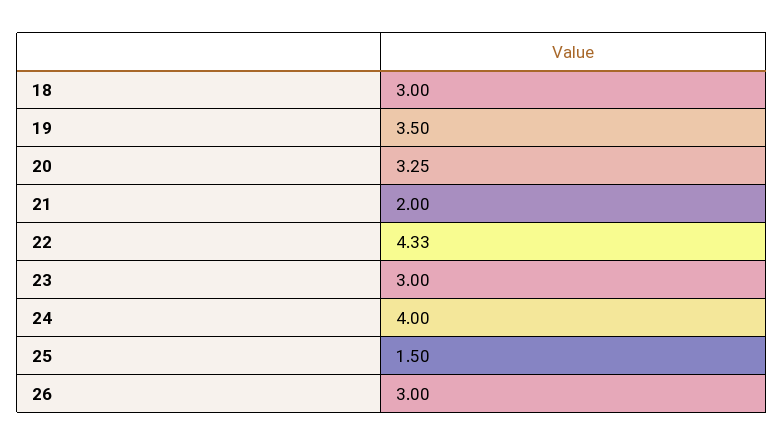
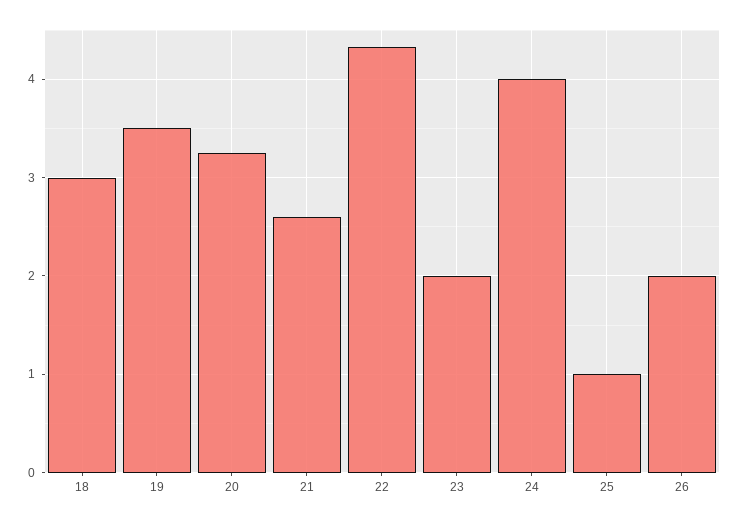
  {
    "18": 3,
    "19": 3.5,
    "20": 3.25,
-   "21": 2,
+   "21": 2.6,
    "22": 4.33,
-   "23": 3,
+   "23": 2,
    "24": 4,
-   "25": 1.5,
+   "25": 1,
-   "26": 3
+   "26": 2
  }

